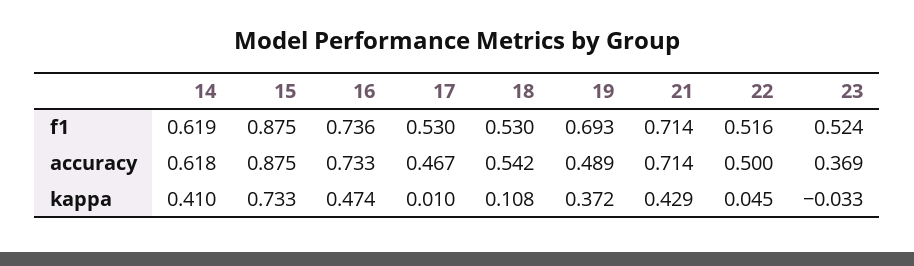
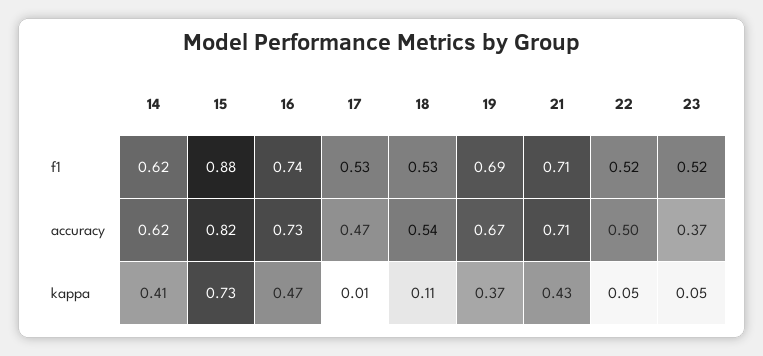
  {
    "14": {
      "f1": 0.619,
      "accuracy": 0.618,
      "kappa": 0.41
    },
    "15": {
      "f1": 0.875,
-     "accuracy": 0.875,
+     "accuracy": 0.82,
      "kappa": 0.733
    },
    "16": {
      "f1": 0.736,
      "accuracy": 0.733,
      "kappa": 0.474
    },
    "17": {
      "f1": 0.53,
      "accuracy": 0.467,
      "kappa": 0.01
    },
    "18": {
      "f1": 0.53,
      "accuracy": 0.542,
      "kappa": 0.108
    },
    "19": {
      "f1": 0.693,
-     "accuracy": 0.489,
+     "accuracy": 0.67,
      "kappa": 0.372
    },
    "21": {
      "f1": 0.714,
      "accuracy": 0.714,
      "kappa": 0.429
    },
    "22": {
      "f1": 0.516,
      "accuracy": 0.5,
      "kappa": 0.045
    },
    "23": {
      "f1": 0.524,
      "accuracy": 0.369,
-     "kappa": -0.033
+     "kappa": 0.05
    }
  }

